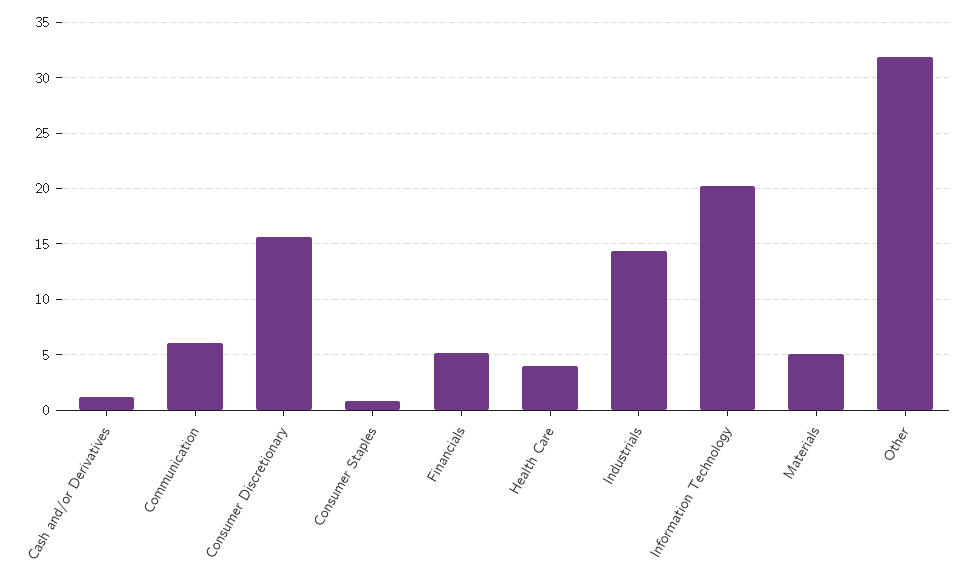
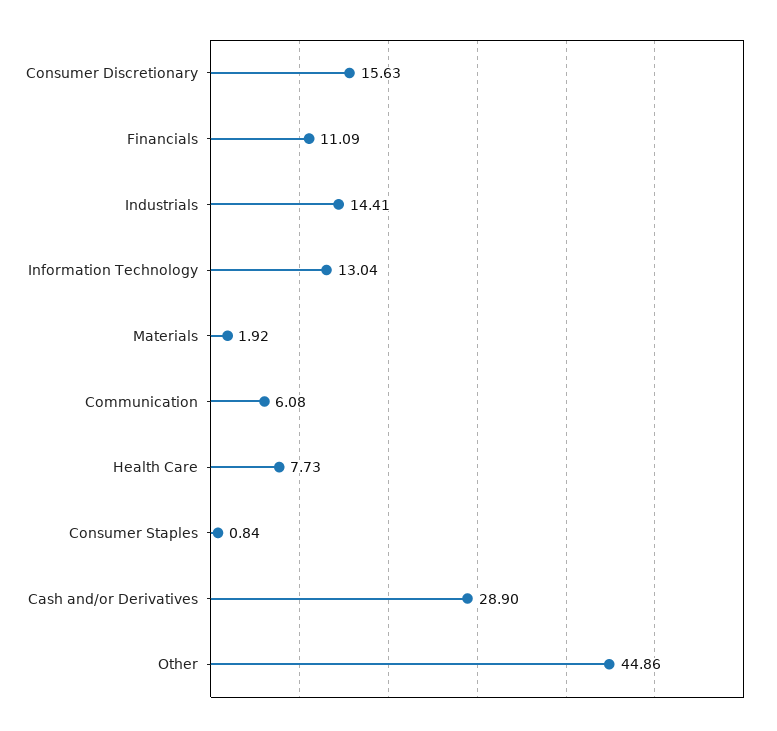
  {
-   "Cash and/or Derivatives": 1,
+   "Cash and/or Derivatives": 28.9,
    "Communication": 6.08,
    "Consumer Discretionary": 15.63,
    "Consumer Staples": 0.84,
-   "Financials": 5,
+   "Financials": 11.09,
-   "Health Care": 4,
+   "Health Care": 7.73,
    "Industrials": 14.41,
-   "Information Technology": 20,
+   "Information Technology": 13.04,
-   "Materials": 5,
+   "Materials": 1.92,
-   "Other": 32
+   "Other": 44.86
  }

